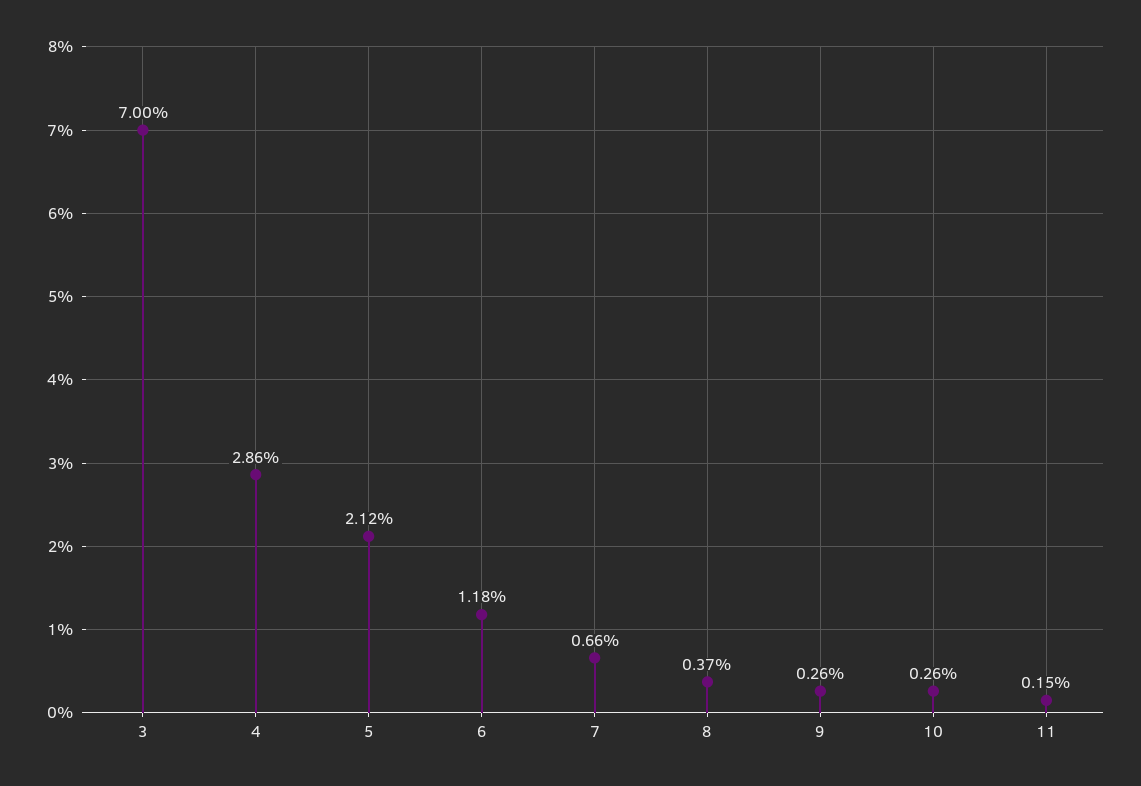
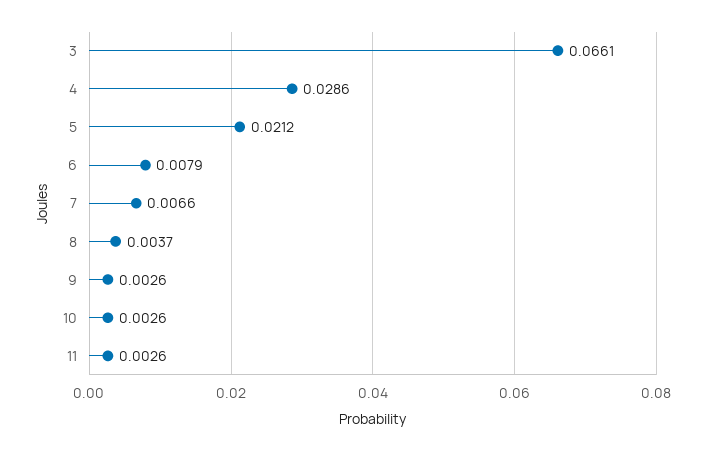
  {
-   "3": 0.07,
+   "3": 0.0661,
    "4": 0.0286,
    "5": 0.0212,
-   "6": 0.0118,
+   "6": 0.0079,
    "7": 0.0066,
    "8": 0.0037,
    "9": 0.0026,
    "10": 0.0026,
-   "11": 0.0015
+   "11": 0.0026
  }

